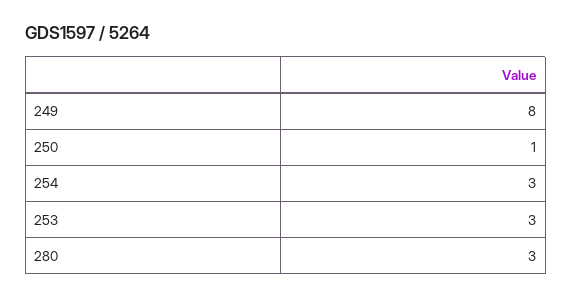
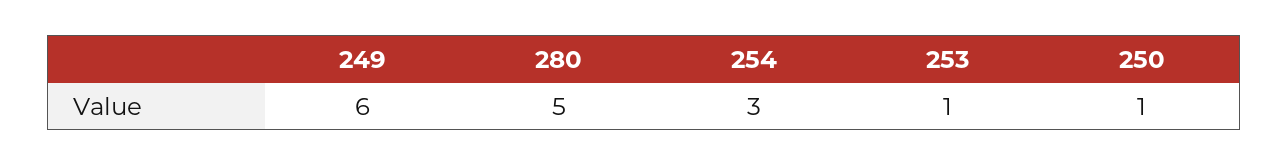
  {
-   "249": 8,
+   "249": 6,
    "250": 1,
    "254": 3,
-   "253": 3,
+   "253": 1,
-   "280": 3
+   "280": 5
  }

